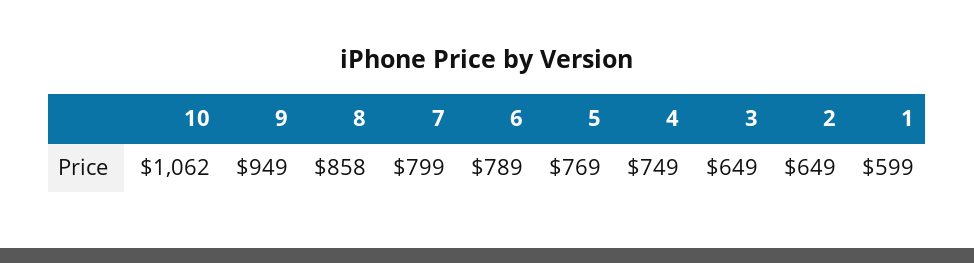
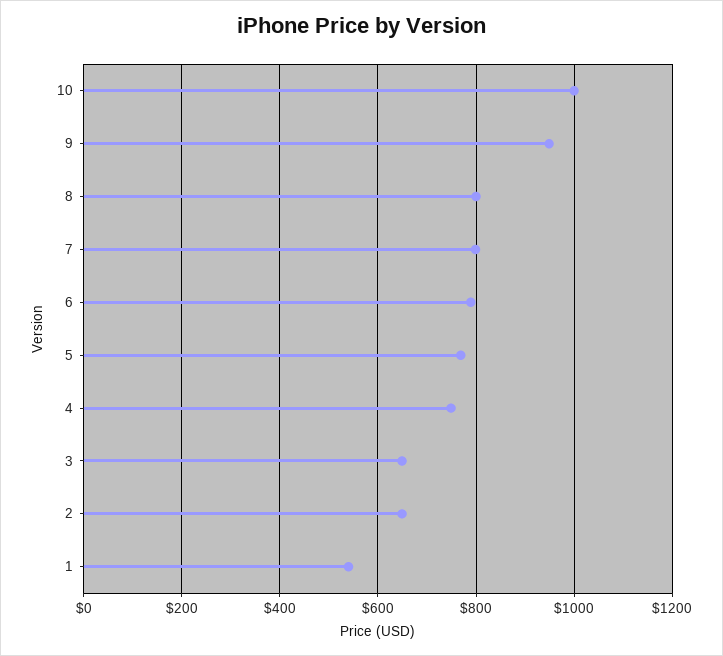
  {
-   "10": 1062,
+   "10": 1000,
    "9": 949,
-   "8": 858,
+   "8": 800,
    "7": 799,
    "6": 789,
    "5": 769,
    "4": 749,
    "3": 649,
    "2": 649,
-   "1": 599
+   "1": 540
  }

